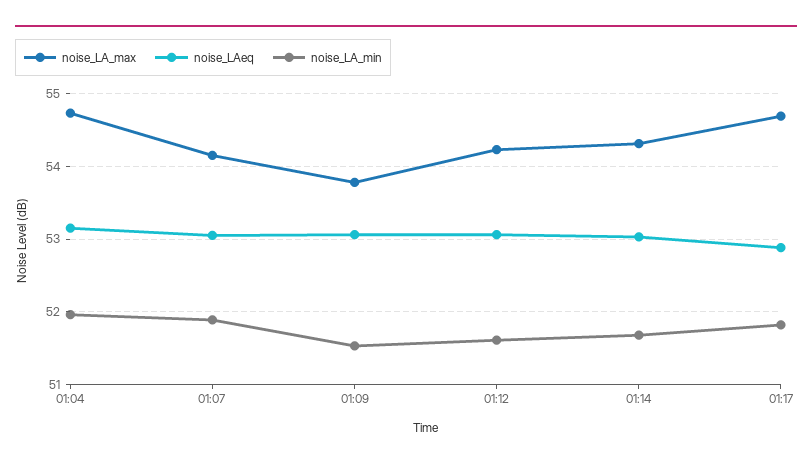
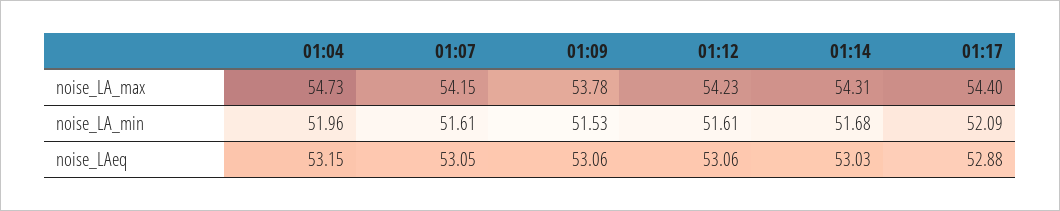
  {
    "noise_LA_max": {
      "01:04": 54.73,
      "01:07": 54.15,
      "01:09": 53.78,
      "01:12": 54.23,
      "01:14": 54.31,
-     "01:17": 54.7
+     "01:17": 54.4
    },
    "noise_LAeq": {
      "01:04": 53.15,
      "01:07": 53.05,
      "01:09": 53.06,
      "01:12": 53.06,
      "01:14": 53.03,
      "01:17": 52.88
    },
    "noise_LA_min": {
      "01:04": 51.96,
-     "01:07": 51.9,
+     "01:07": 51.61,
      "01:09": 51.53,
      "01:12": 51.61,
      "01:14": 51.68,
-     "01:17": 51.8
+     "01:17": 52.09
    }
  }

